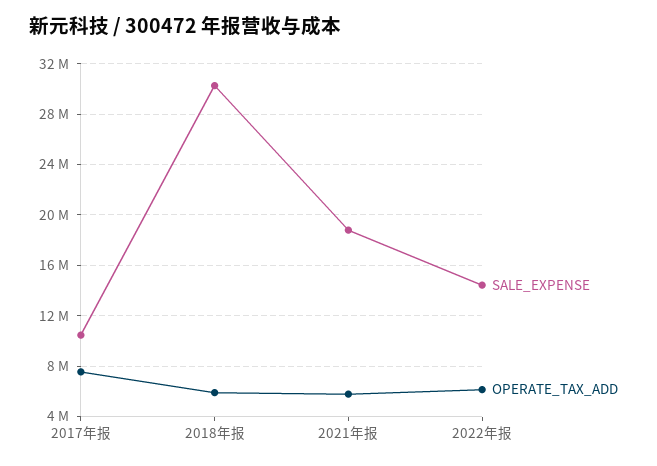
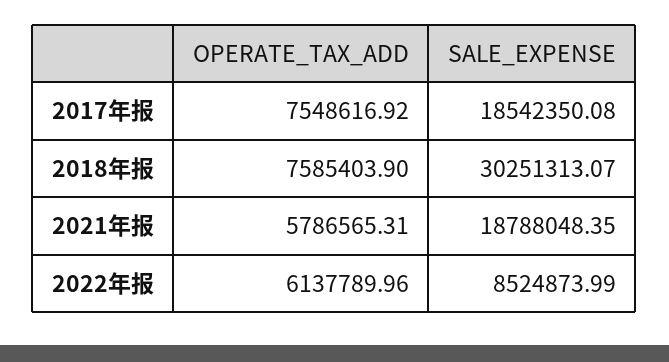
  {
    "SALE_EXPENSE": {
-     "2017年报": 10500000,
+     "2017年报": 18542350.08,
      "2018年报": 30251313.07,
      "2021年报": 18788048.35,
-     "2022年报": 14500000
+     "2022年报": 8524873.99
    },
    "OPERATE_TAX_ADD": {
      "2017年报": 7548616.92,
-     "2018年报": 6000000,
+     "2018年报": 7585403.9,
      "2021年报": 5786565.31,
      "2022年报": 6137789.96
    }
  }

